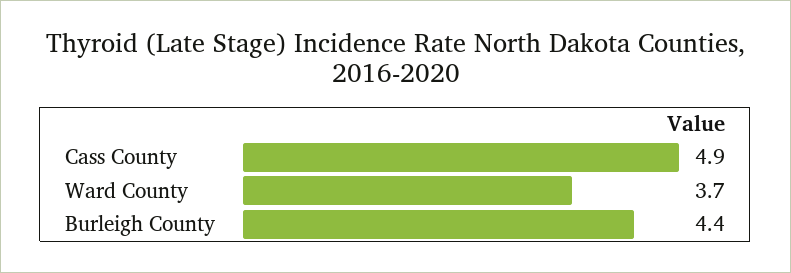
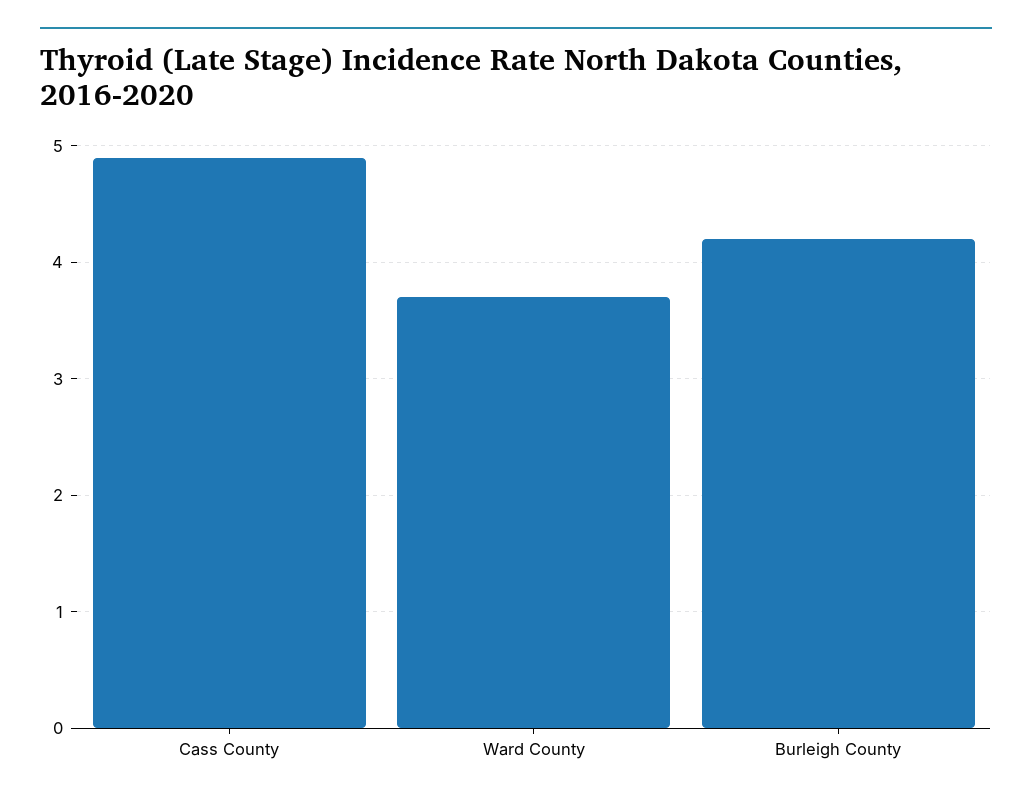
  {
    "Cass County": 4.9,
    "Ward County": 3.7,
-   "Burleigh County": 4.4
+   "Burleigh County": 4.2
  }

